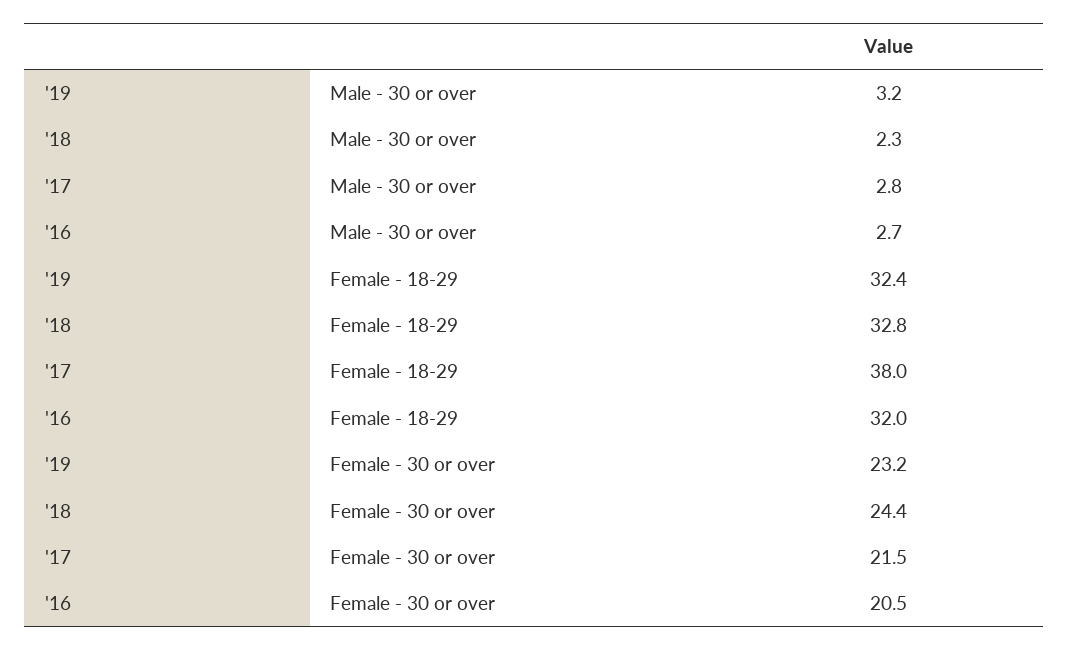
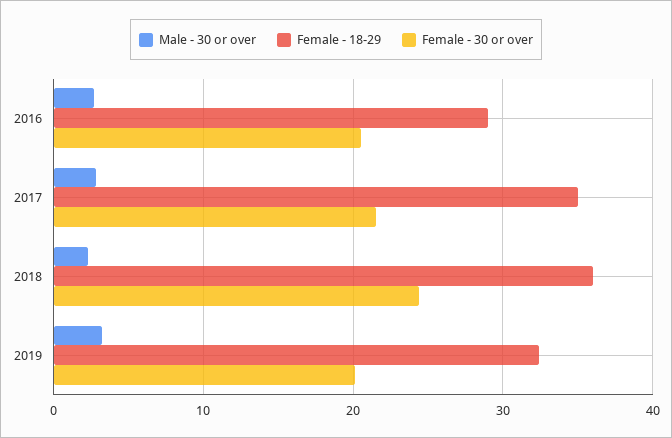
  {
    "Male - 30 or over": {
      "'19": 3.2,
      "'18": 2.3,
      "'17": 2.8,
      "'16": 2.7
    },
    "Female - 18-29": {
      "'19": 32.4,
-     "'18": 32.8,
+     "'18": 36,
-     "'17": 38,
+     "'17": 35,
-     "'16": 32
+     "'16": 29
    },
    "Female - 30 or over": {
-     "'19": 23.2,
+     "'19": 20,
      "'18": 24.4,
      "'17": 21.5,
      "'16": 20.5
    }
  }

